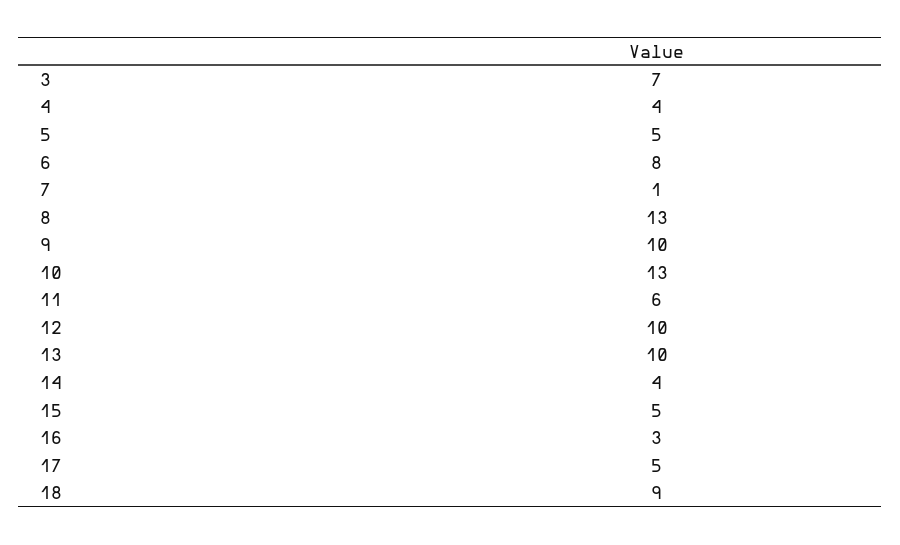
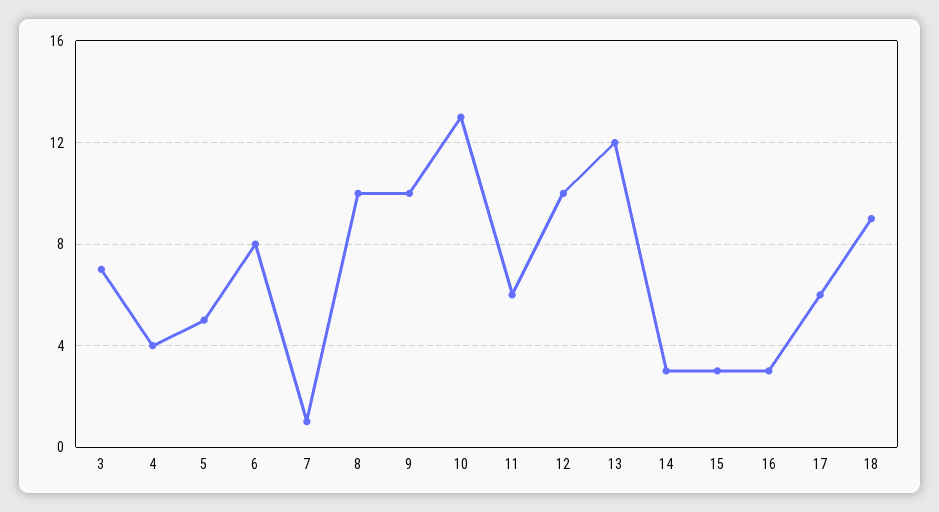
  {
    "3": 7,
    "4": 4,
    "5": 5,
    "6": 8,
    "7": 1,
-   "8": 13,
+   "8": 10,
    "9": 10,
    "10": 13,
    "11": 6,
    "12": 10,
-   "13": 10,
+   "13": 12,
-   "14": 4,
+   "14": 3,
-   "15": 5,
+   "15": 3,
    "16": 3,
-   "17": 5,
+   "17": 6,
    "18": 9
  }

